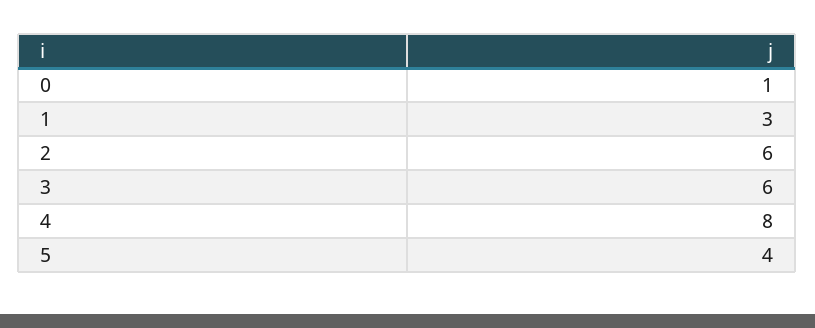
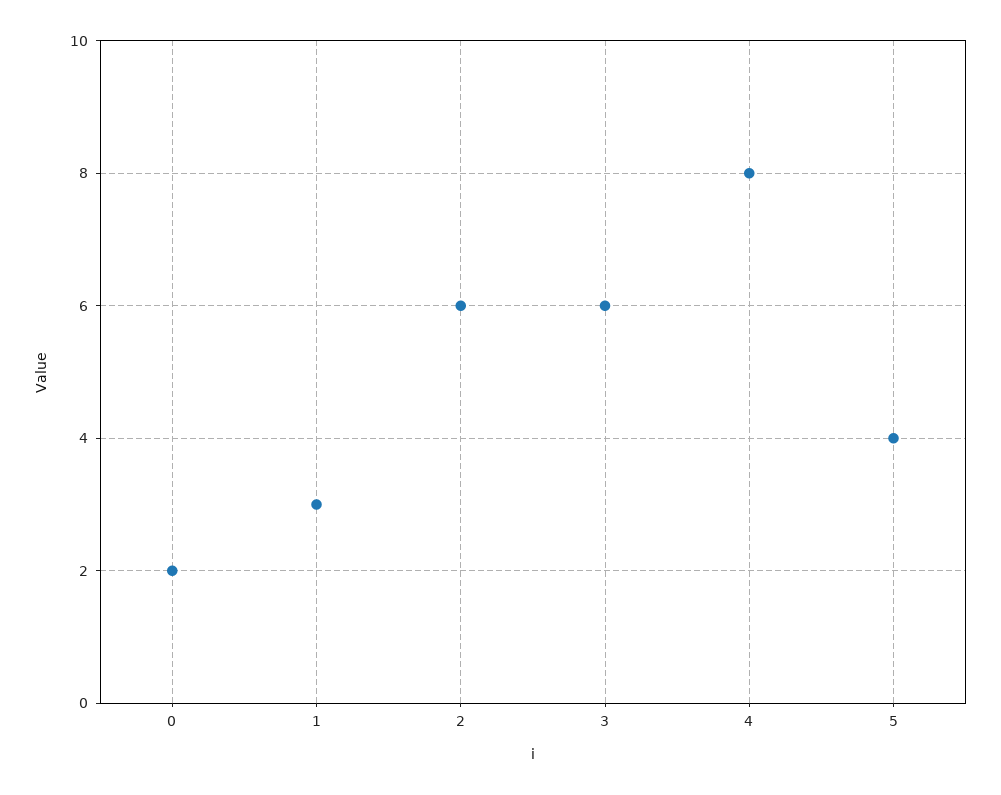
  {
-   "0": 1,
+   "0": 2,
    "1": 3,
    "2": 6,
    "3": 6,
    "4": 8,
    "5": 4
  }

